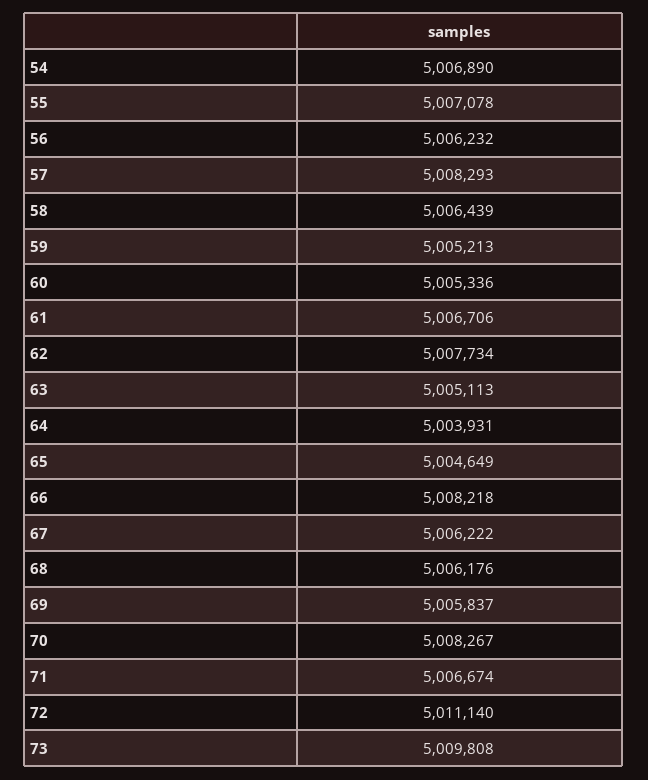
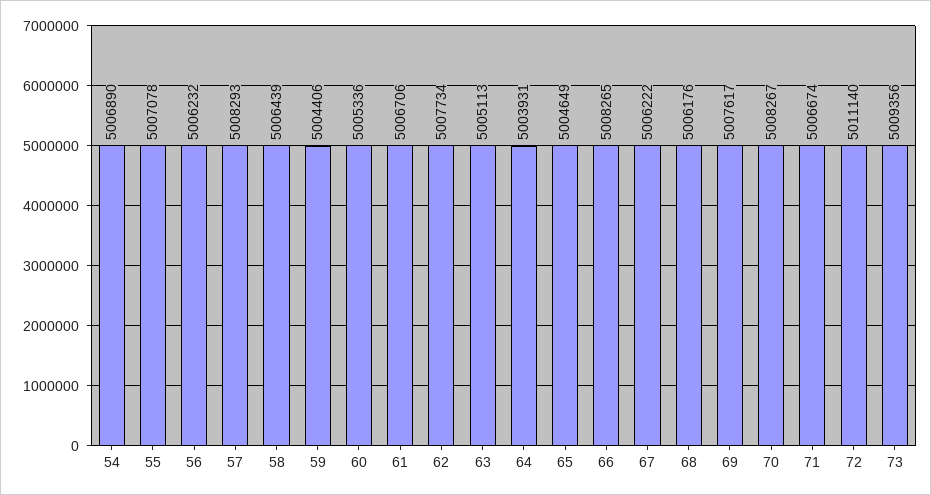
  {
    "54": 5006890,
    "55": 5007078,
    "56": 5006232,
    "57": 5008293,
    "58": 5006439,
-   "59": 5005213,
+   "59": 5004406,
    "60": 5005336,
    "61": 5006706,
    "62": 5007734,
    "63": 5005113,
    "64": 5003931,
    "65": 5004649,
-   "66": 5008218,
+   "66": 5008265,
    "67": 5006222,
    "68": 5006176,
-   "69": 5005837,
+   "69": 5007617,
    "70": 5008267,
    "71": 5006674,
    "72": 5011140,
-   "73": 5009808
+   "73": 5009356
  }

